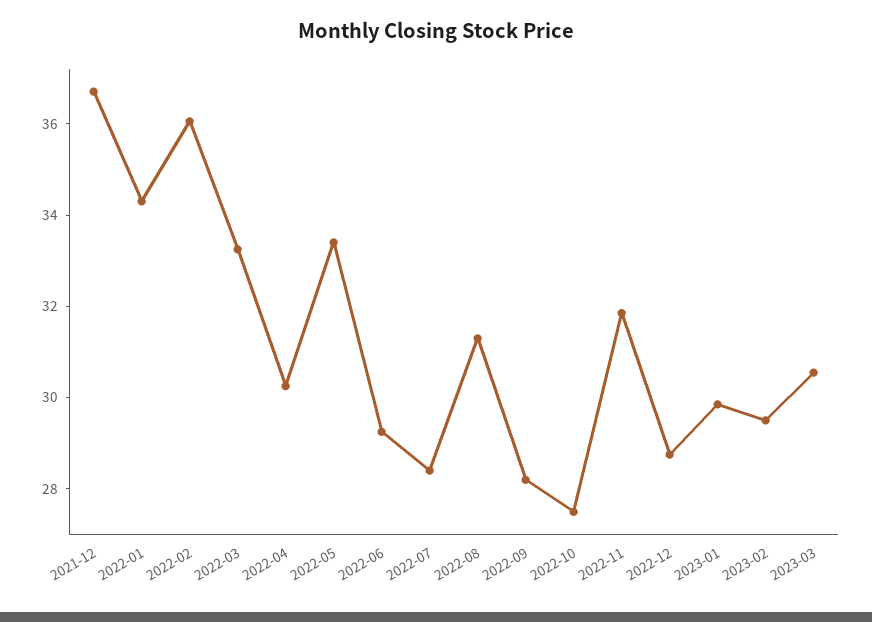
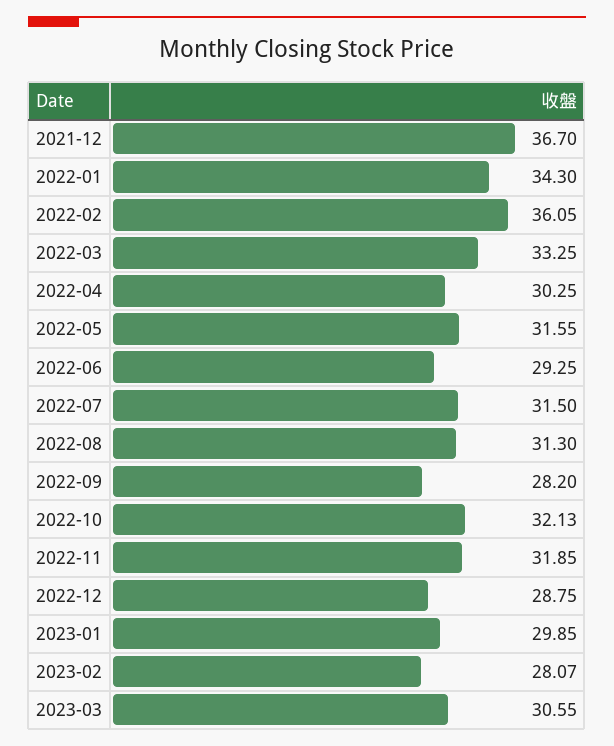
  {
    "2021-12": 36.7,
    "2022-01": 34.3,
    "2022-02": 36.05,
    "2022-03": 33.25,
    "2022-04": 30.25,
-   "2022-05": 33.5,
+   "2022-05": 31.55,
    "2022-06": 29.25,
-   "2022-07": 28.5,
+   "2022-07": 31.5,
    "2022-08": 31.3,
    "2022-09": 28.2,
-   "2022-10": 27.5,
+   "2022-10": 32.13,
    "2022-11": 31.85,
    "2022-12": 28.75,
    "2023-01": 29.85,
-   "2023-02": 29.5,
+   "2023-02": 28.07,
    "2023-03": 30.55
  }

